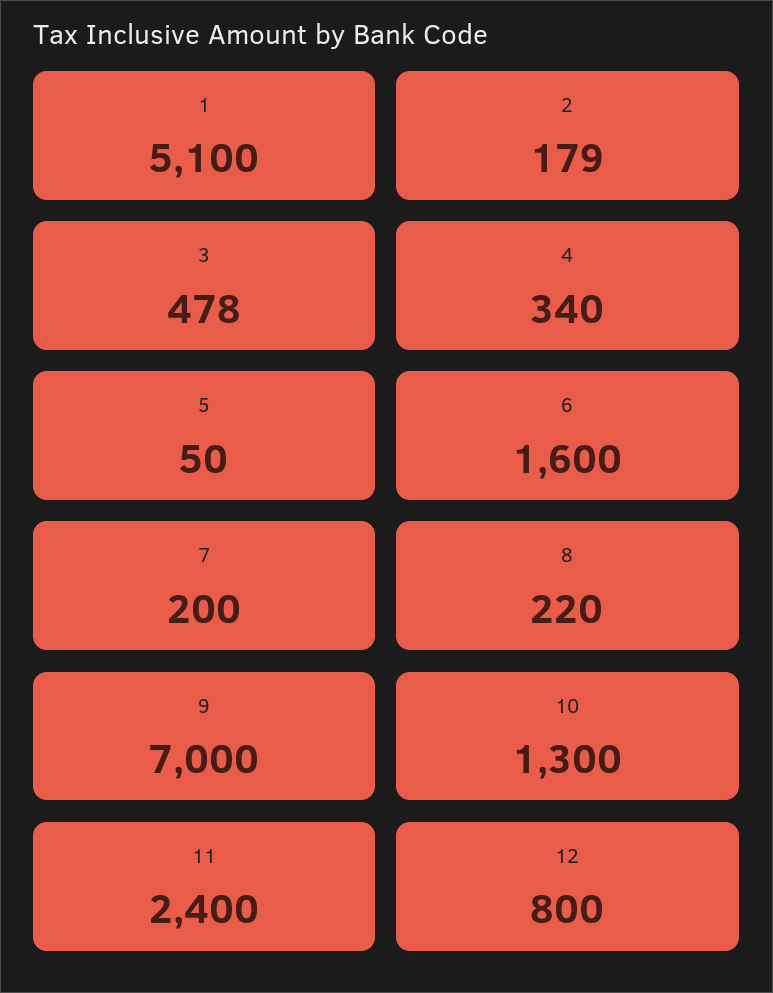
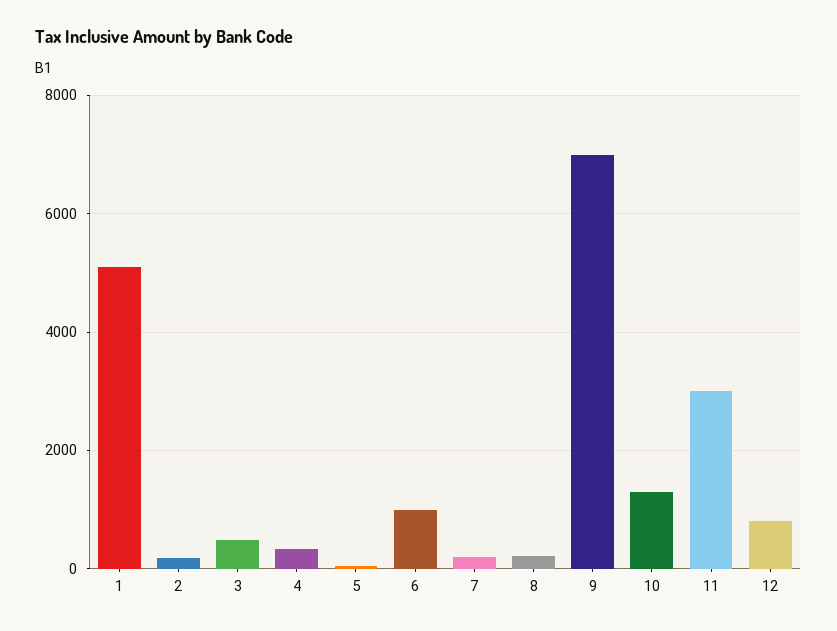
  {
    "1": 5100,
    "2": 179,
    "3": 478,
    "4": 340,
    "5": 50,
-   "6": 1600,
+   "6": 1000,
    "7": 200,
    "8": 220,
    "9": 7000,
    "10": 1300,
-   "11": 2400,
+   "11": 3000,
    "12": 800
  }

